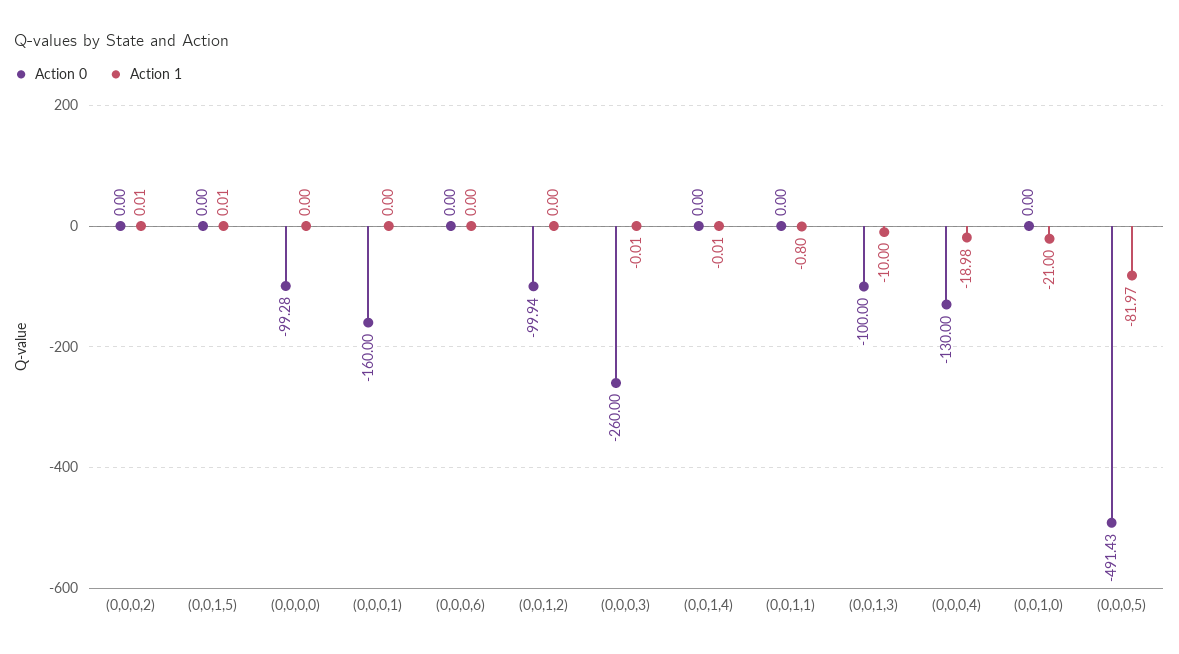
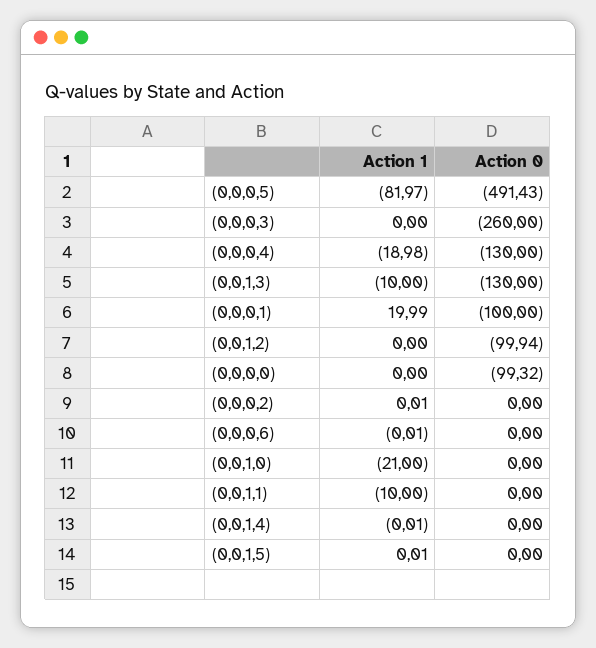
  {
    "Action 0": {
      "(0,0,0,2)": 0,
      "(0,0,1,5)": 0,
-     "(0,0,0,0)": -99.28,
+     "(0,0,0,0)": -99.32,
-     "(0,0,0,1)": -160,
+     "(0,0,0,1)": -100,
      "(0,0,0,6)": 0,
      "(0,0,1,2)": -99.94,
      "(0,0,0,3)": -260,
      "(0,0,1,4)": 0,
      "(0,0,1,1)": 0,
-     "(0,0,1,3)": -100,
+     "(0,0,1,3)": -130,
      "(0,0,0,4)": -130,
      "(0,0,1,0)": 0,
      "(0,0,0,5)": -491.43
    },
    "Action 1": {
      "(0,0,0,2)": 0.01,
      "(0,0,1,5)": 0.01,
      "(0,0,0,0)": 0,
-     "(0,0,0,1)": 0,
+     "(0,0,0,1)": 19.99,
-     "(0,0,0,6)": 0,
+     "(0,0,0,6)": -0.01,
      "(0,0,1,2)": 0,
-     "(0,0,0,3)": -0.01,
+     "(0,0,0,3)": 0,
      "(0,0,1,4)": -0.01,
-     "(0,0,1,1)": -0.8,
+     "(0,0,1,1)": -10,
      "(0,0,1,3)": -10,
      "(0,0,0,4)": -18.98,
      "(0,0,1,0)": -21,
      "(0,0,0,5)": -81.97
    }
  }

